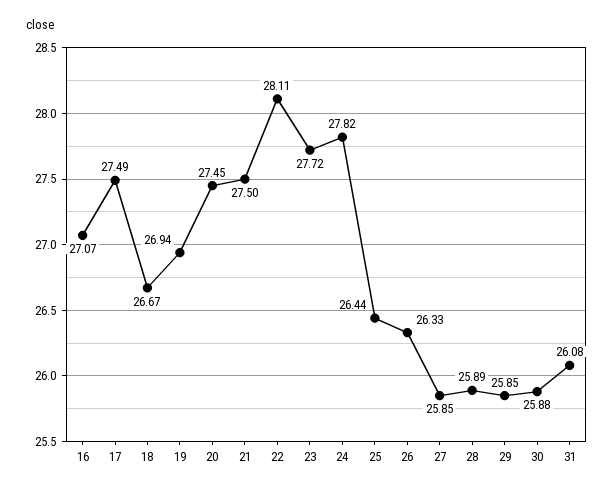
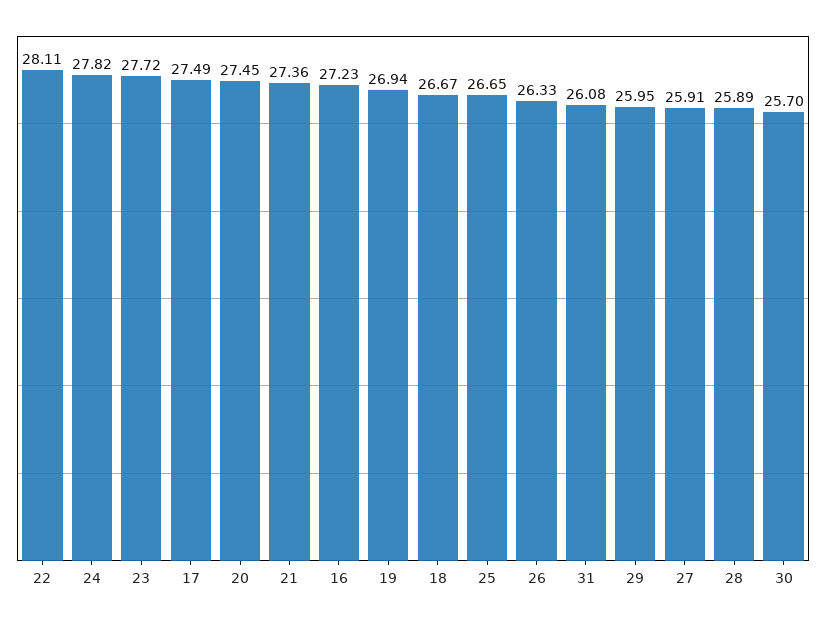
  {
-   "16": 27.07,
+   "16": 27.23,
    "17": 27.49,
    "18": 26.67,
    "19": 26.94,
    "20": 27.45,
-   "21": 27.5,
+   "21": 27.36,
    "22": 28.11,
    "23": 27.72,
    "24": 27.82,
-   "25": 26.44,
+   "25": 26.65,
    "26": 26.33,
-   "27": 25.85,
+   "27": 25.91,
    "28": 25.89,
-   "29": 25.85,
+   "29": 25.95,
-   "30": 25.88,
+   "30": 25.7,
    "31": 26.08
  }

